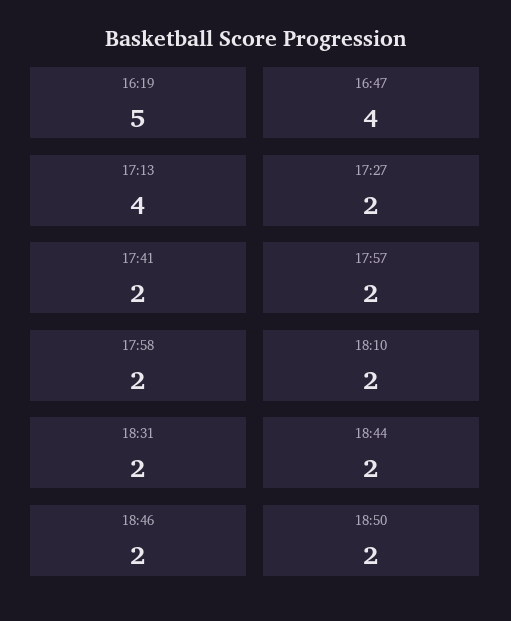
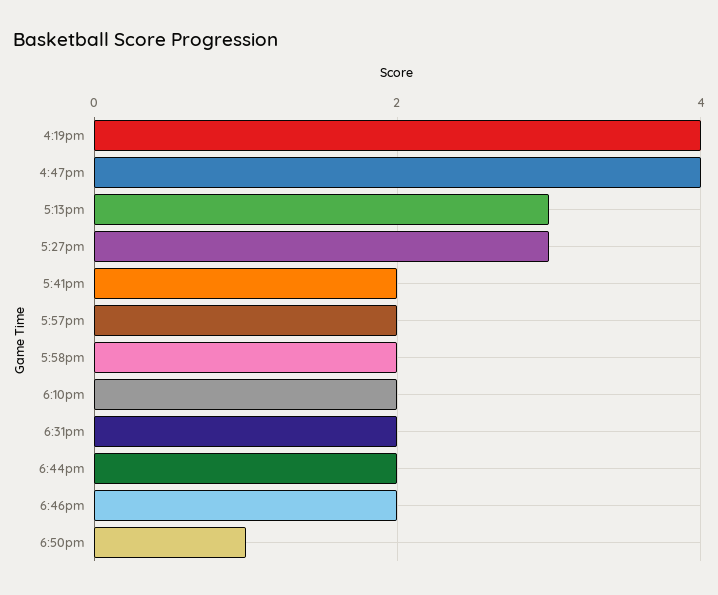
  {
-   "16:19": 5,
+   "16:19": 4,
    "16:47": 4,
-   "17:13": 4,
+   "17:13": 3,
-   "17:27": 2,
+   "17:27": 3,
    "17:41": 2,
    "17:57": 2,
    "17:58": 2,
    "18:10": 2,
    "18:31": 2,
    "18:44": 2,
    "18:46": 2,
-   "18:50": 2
+   "18:50": 1
  }

